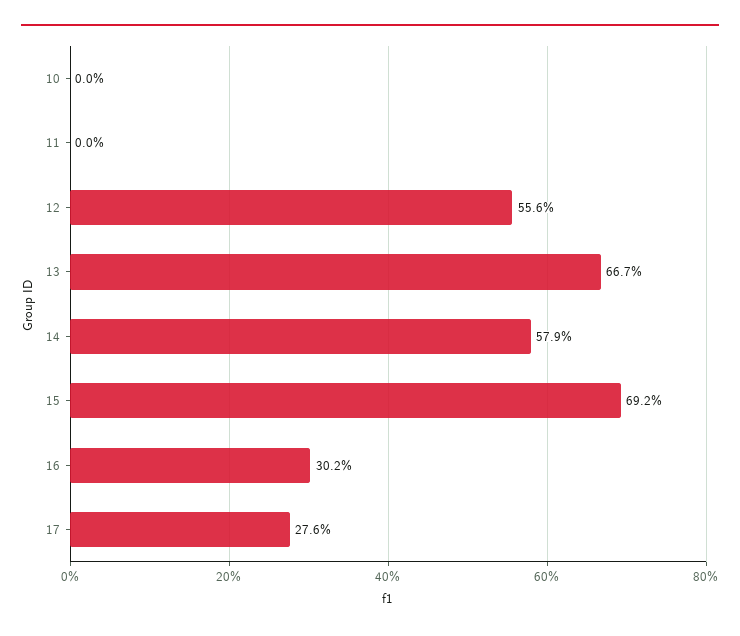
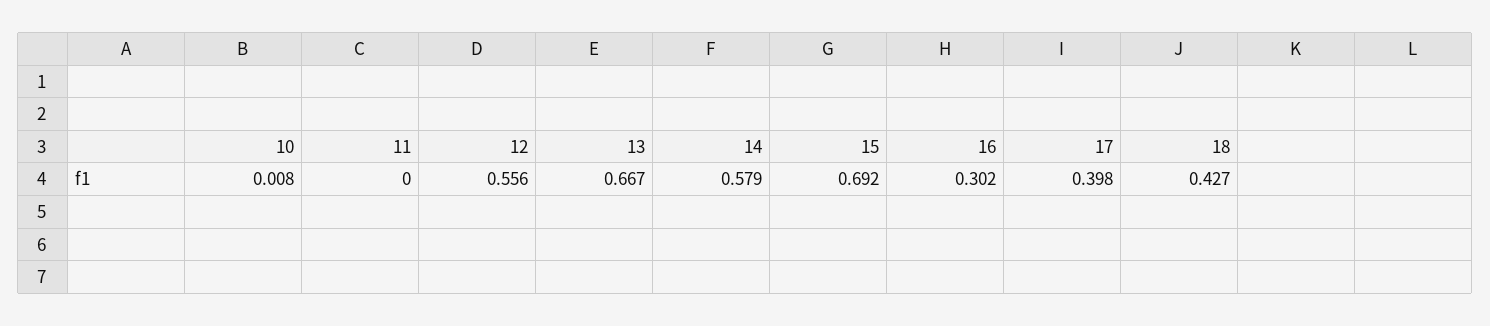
  {
-   "10": 0,
+   "10": 0.008,
    "11": 0,
    "12": 0.556,
    "13": 0.667,
    "14": 0.579,
    "15": 0.692,
    "16": 0.302,
-   "17": 0.276
+   "17": 0.398,
+   "18": 0.427
  }

